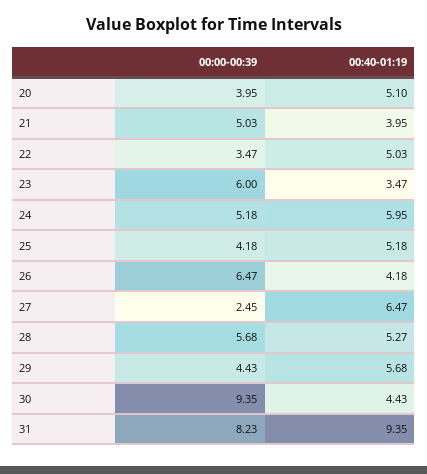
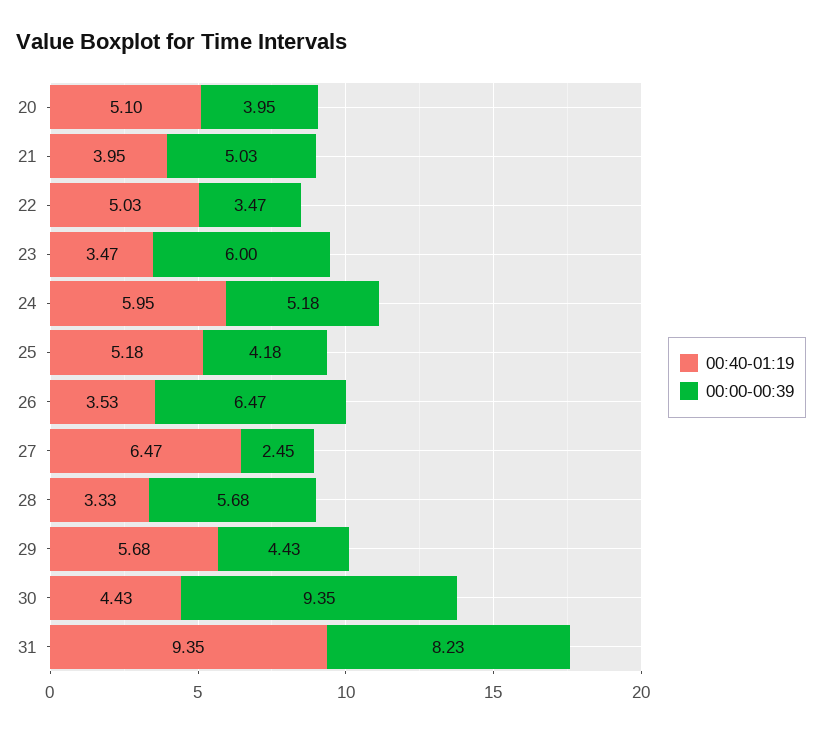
  {
    "00:00-00:39": {
      "20": 3.95,
      "21": 5.03,
      "22": 3.47,
      "23": 6,
      "24": 5.18,
      "25": 4.18,
      "26": 6.47,
      "27": 2.45,
      "28": 5.68,
      "29": 4.43,
      "30": 9.35,
      "31": 8.23
    },
    "00:40-01:19": {
      "20": 5.1,
      "21": 3.95,
      "22": 5.03,
      "23": 3.47,
      "24": 5.95,
      "25": 5.18,
-     "26": 4.18,
+     "26": 3.53,
      "27": 6.47,
-     "28": 5.27,
+     "28": 3.33,
      "29": 5.68,
      "30": 4.43,
      "31": 9.35
    }
  }

